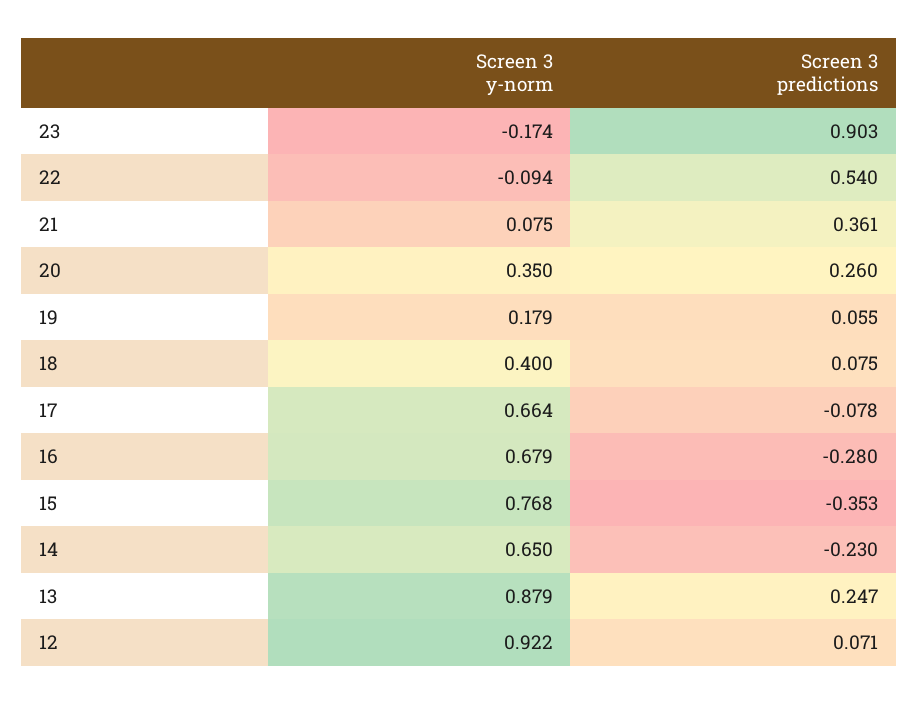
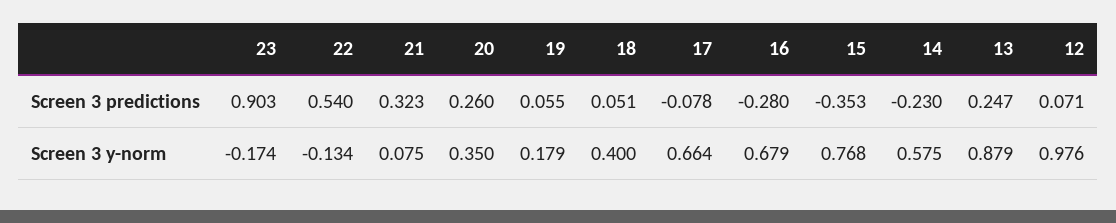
  {
    "Screen 3 y-norm": {
      "23": -0.174,
-     "22": -0.094,
+     "22": -0.134,
      "21": 0.075,
      "20": 0.35,
      "19": 0.179,
      "18": 0.4,
      "17": 0.664,
      "16": 0.679,
      "15": 0.768,
-     "14": 0.65,
+     "14": 0.575,
      "13": 0.879,
-     "12": 0.922
+     "12": 0.976
    },
    "Screen 3 predictions": {
      "23": 0.903,
      "22": 0.54,
-     "21": 0.361,
+     "21": 0.323,
      "20": 0.26,
      "19": 0.055,
-     "18": 0.075,
+     "18": 0.051,
      "17": -0.078,
      "16": -0.28,
      "15": -0.353,
      "14": -0.23,
      "13": 0.247,
      "12": 0.071
    }
  }

